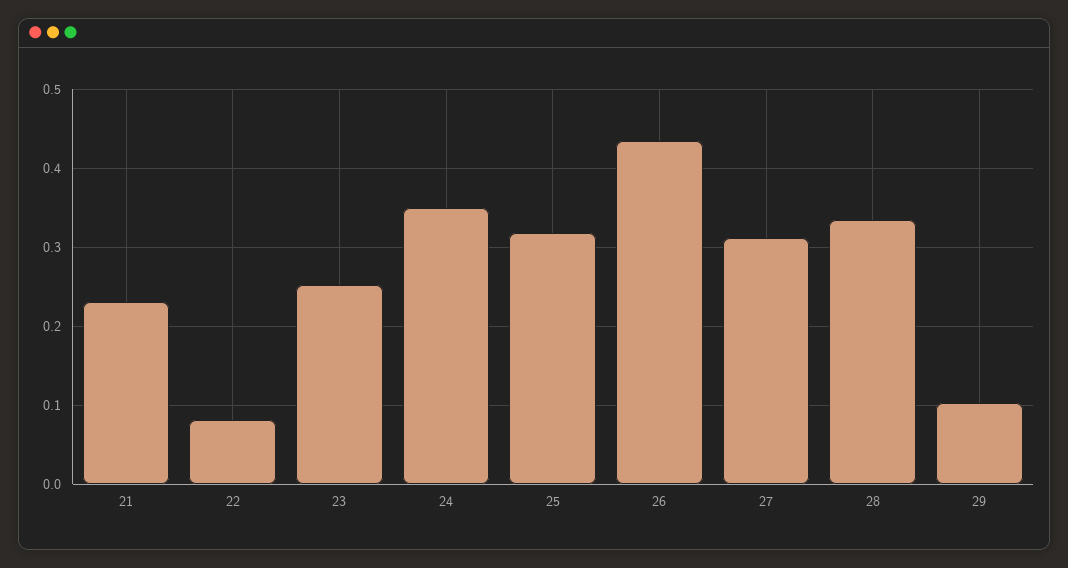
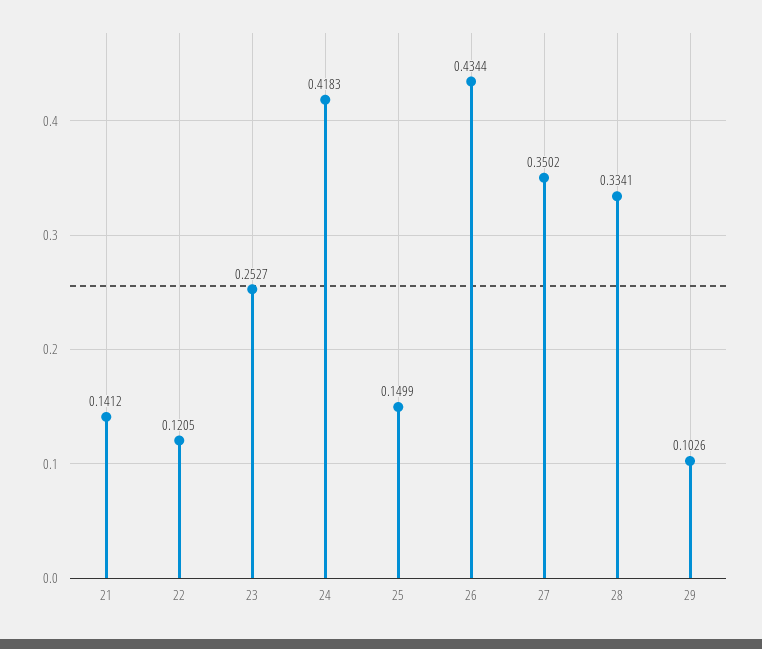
  {
-   "21": 0.23,
+   "21": 0.1412,
-   "22": 0.08,
+   "22": 0.1205,
    "23": 0.2527,
-   "24": 0.35,
+   "24": 0.4183,
-   "25": 0.32,
+   "25": 0.1499,
    "26": 0.4344,
-   "27": 0.31,
+   "27": 0.3502,
    "28": 0.3341,
    "29": 0.1026
  }

